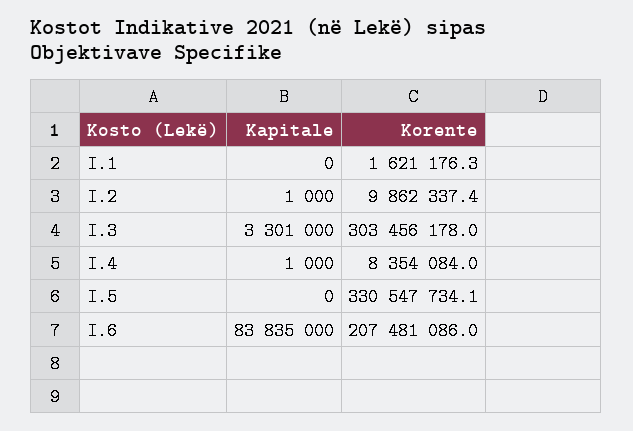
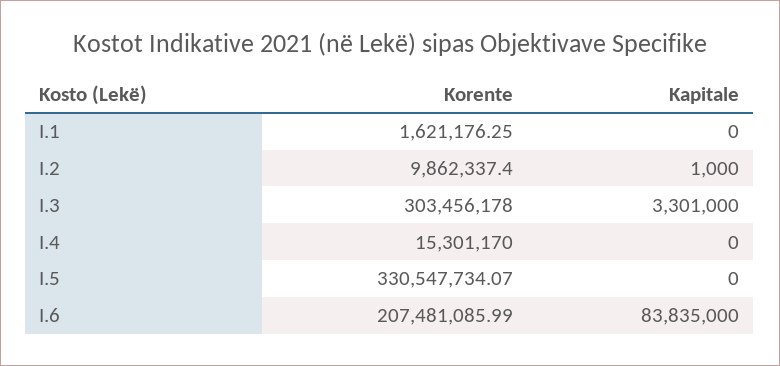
  {
    "Kapitale": {
      "I.1": 0,
      "I.2": 1000,
      "I.3": 3301000,
-     "I.4": 1000,
+     "I.4": 0,
      "I.5": 0,
      "I.6": 83835000
    },
    "Korente": {
      "I.1": 1621176.25,
      "I.2": 9862337.4,
      "I.3": 303456178,
-     "I.4": 8354084,
+     "I.4": 15301170,
      "I.5": 330547734.07,
      "I.6": 207481085.99
    }
  }

